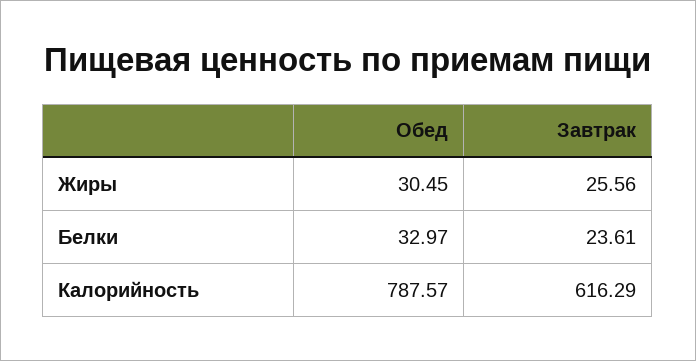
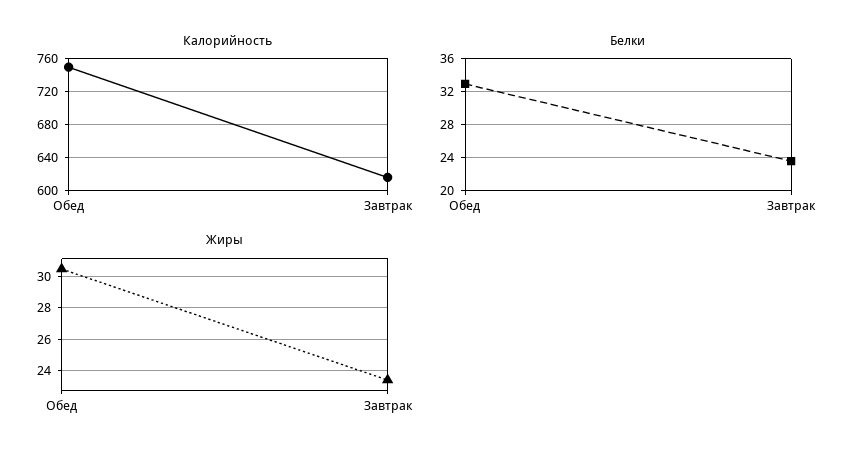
  {
    "Жиры": {
      "Обед": 30.45,
-     "Завтрак": 25.56
+     "Завтрак": 23.5
    },
    "Белки": {
      "Обед": 32.97,
      "Завтрак": 23.61
    },
    "Калорийность": {
-     "Обед": 787.57,
+     "Обед": 750,
      "Завтрак": 616.29
    }
  }

